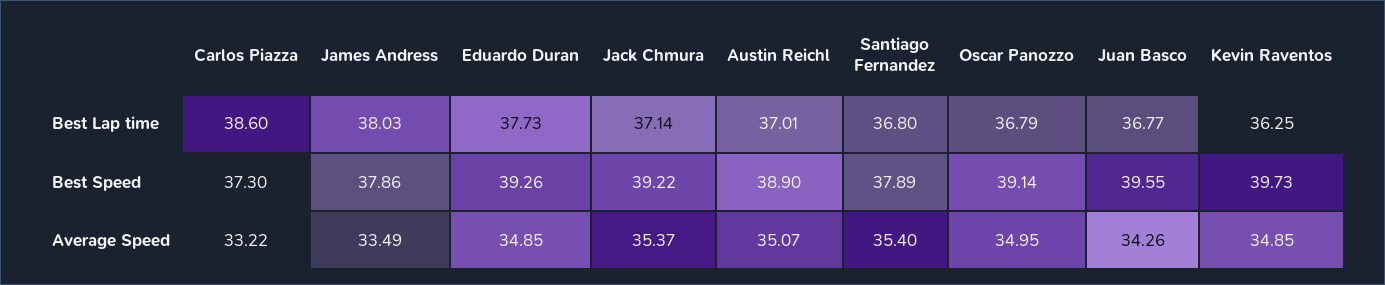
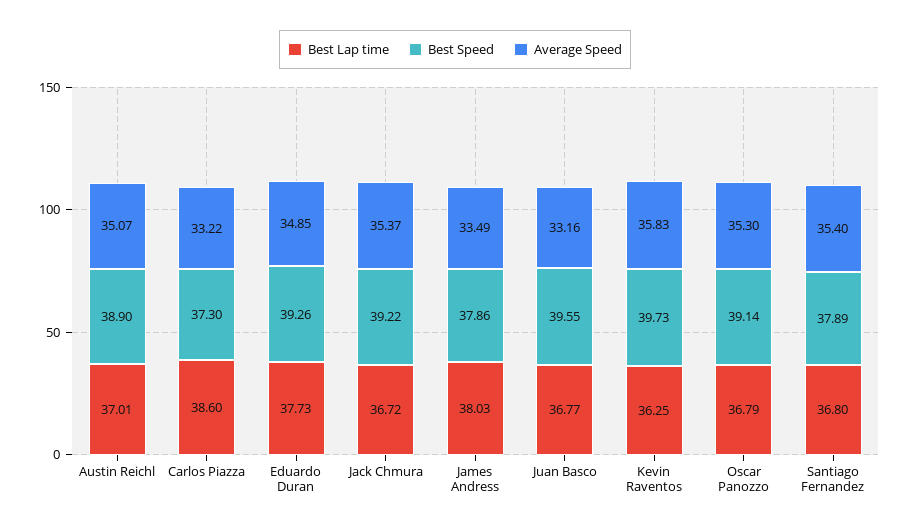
  {
    "Best Lap time": {
      "Carlos Piazza": 38.6,
      "James Andress": 38.03,
      "Eduardo Duran": 37.73,
-     "Jack Chmura": 37.14,
+     "Jack Chmura": 36.72,
      "Austin Reichl": 37.01,
      "Santiago Fernandez": 36.8,
      "Oscar Panozzo": 36.79,
      "Juan Basco": 36.77,
      "Kevin Raventos": 36.25
    },
    "Best Speed": {
      "Carlos Piazza": 37.3,
      "James Andress": 37.86,
      "Eduardo Duran": 39.26,
      "Jack Chmura": 39.22,
      "Austin Reichl": 38.9,
      "Santiago Fernandez": 37.89,
      "Oscar Panozzo": 39.14,
      "Juan Basco": 39.55,
      "Kevin Raventos": 39.73
    },
    "Average Speed": {
      "Carlos Piazza": 33.22,
      "James Andress": 33.49,
      "Eduardo Duran": 34.85,
      "Jack Chmura": 35.37,
      "Austin Reichl": 35.07,
      "Santiago Fernandez": 35.4,
-     "Oscar Panozzo": 34.95,
+     "Oscar Panozzo": 35.3,
-     "Juan Basco": 34.26,
+     "Juan Basco": 33.16,
-     "Kevin Raventos": 34.85
+     "Kevin Raventos": 35.83
    }
  }

